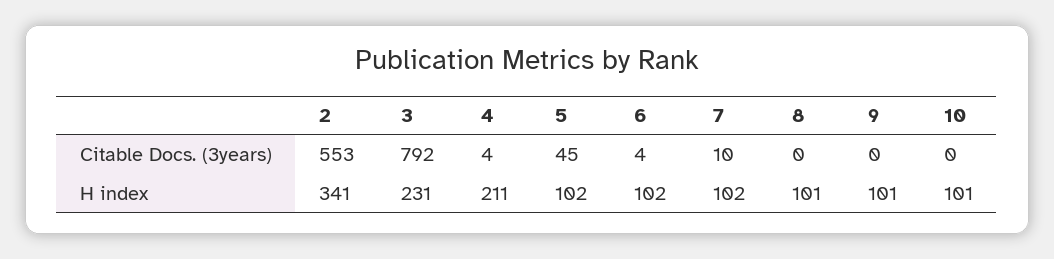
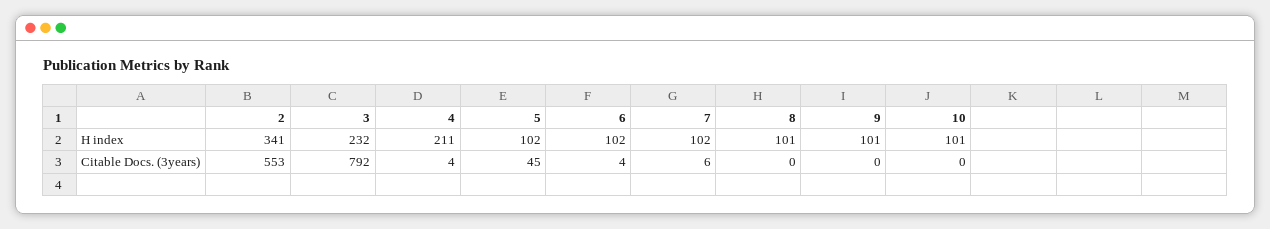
  {
    "2": {
      "Citable Docs. (3years)": 553,
      "H index": 341
    },
    "3": {
      "Citable Docs. (3years)": 792,
-     "H index": 231
+     "H index": 232
    },
    "4": {
      "Citable Docs. (3years)": 4,
      "H index": 211
    },
    "5": {
      "Citable Docs. (3years)": 45,
      "H index": 102
    },
    "6": {
      "Citable Docs. (3years)": 4,
      "H index": 102
    },
    "7": {
-     "Citable Docs. (3years)": 10,
+     "Citable Docs. (3years)": 6,
      "H index": 102
    },
    "8": {
      "Citable Docs. (3years)": 0,
      "H index": 101
    },
    "9": {
      "Citable Docs. (3years)": 0,
      "H index": 101
    },
    "10": {
      "Citable Docs. (3years)": 0,
      "H index": 101
    }
  }

